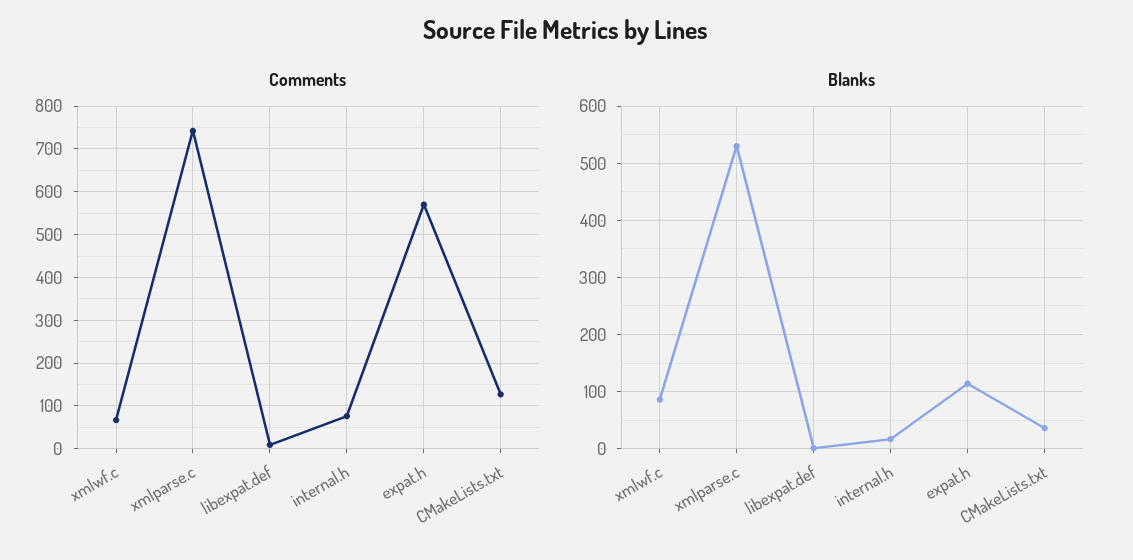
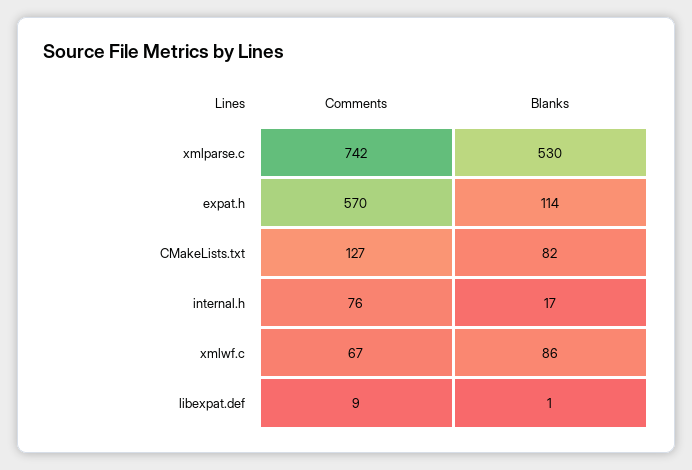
  {
    "Comments": {
      "xmlwf.c": 67,
      "xmlparse.c": 742,
      "libexpat.def": 9,
      "internal.h": 76,
      "expat.h": 570,
      "CMakeLists.txt": 127
    },
    "Blanks": {
      "xmlwf.c": 86,
      "xmlparse.c": 530,
      "libexpat.def": 1,
      "internal.h": 17,
      "expat.h": 114,
-     "CMakeLists.txt": 40
+     "CMakeLists.txt": 82
    }
  }

